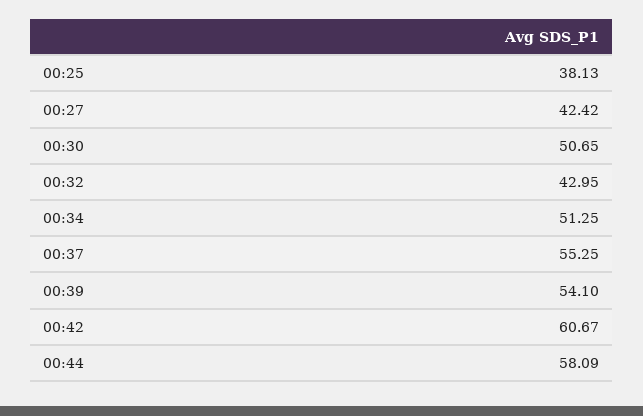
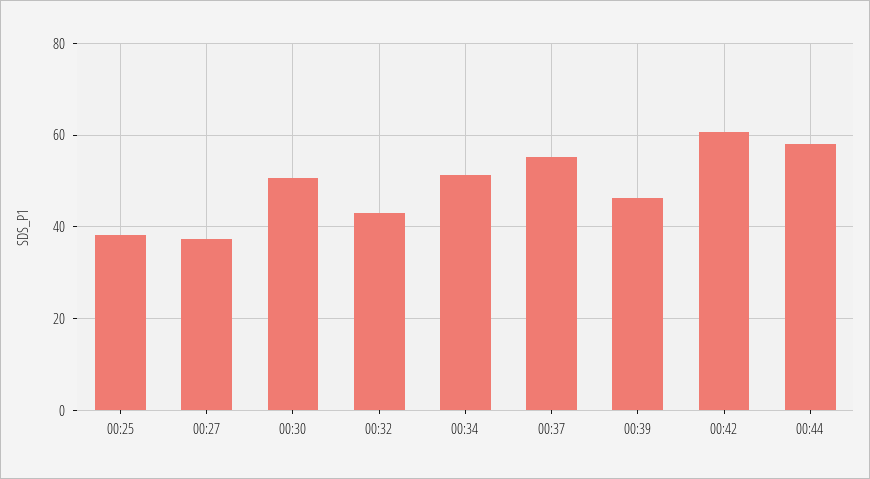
  {
    "00:25": 38.13,
-   "00:27": 42.42,
+   "00:27": 38,
    "00:30": 50.65,
    "00:32": 42.95,
    "00:34": 51.25,
    "00:37": 55.25,
-   "00:39": 54.1,
+   "00:39": 46,
    "00:42": 60.67,
    "00:44": 58.09
  }

